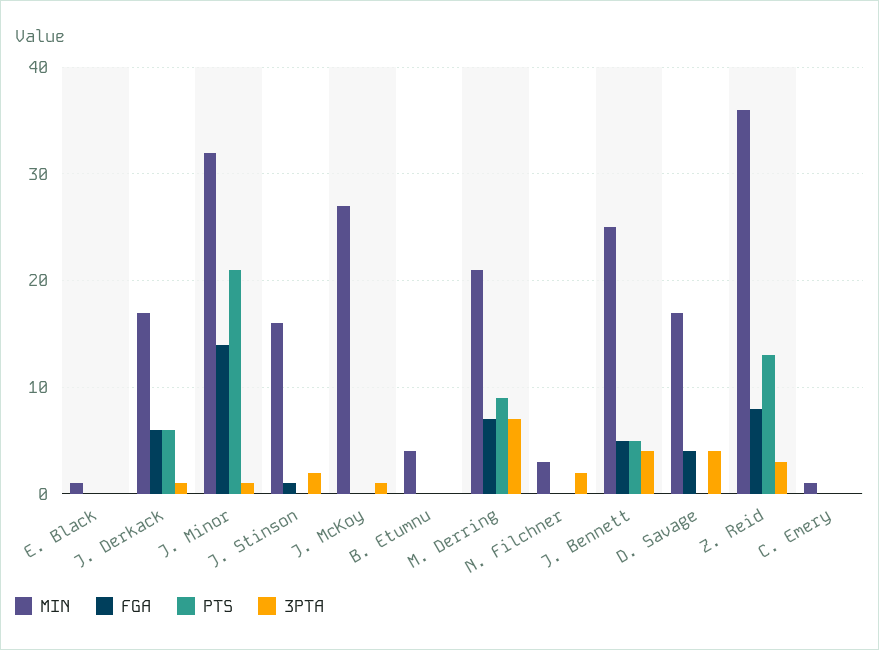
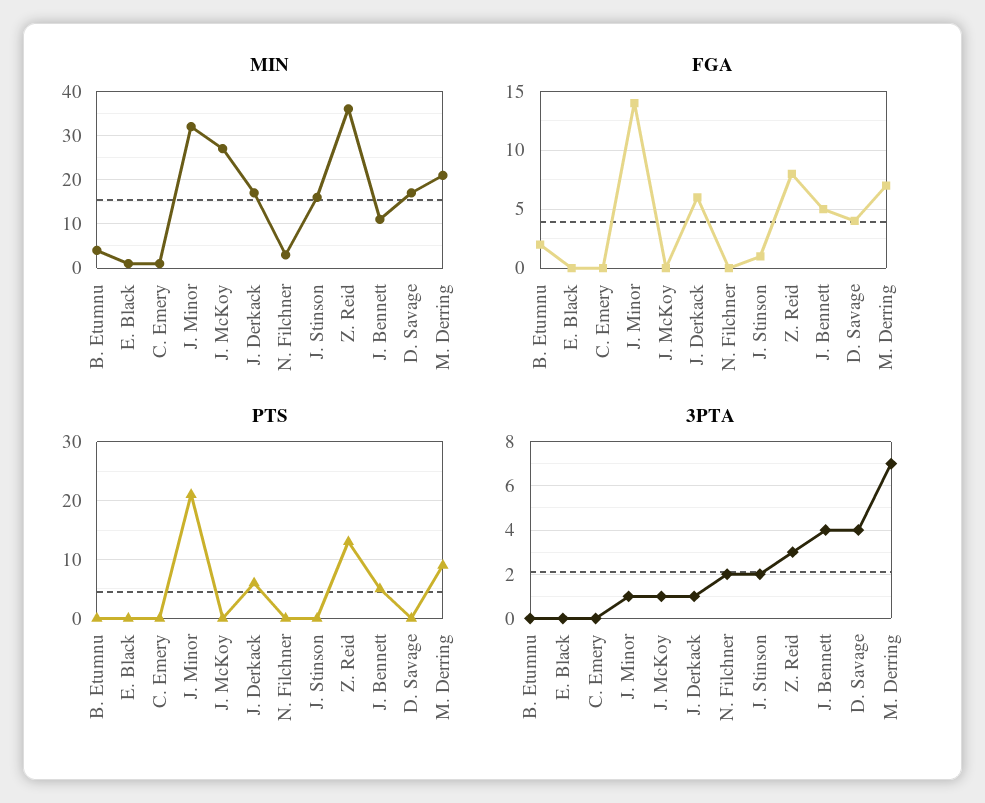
  {
    "MIN": {
      "E. Black": 1,
      "J. Derkack": 17,
      "J. Minor": 32,
      "J. Stinson": 16,
      "J. McKoy": 27,
      "B. Etumnu": 4,
      "M. Derring": 21,
      "N. Filchner": 3,
-     "J. Bennett": 25,
+     "J. Bennett": 10,
      "D. Savage": 17,
      "Z. Reid": 36,
      "C. Emery": 1
    },
    "FGA": {
      "E. Black": 0,
      "J. Derkack": 6,
      "J. Minor": 14,
      "J. Stinson": 1,
      "J. McKoy": 0,
-     "B. Etumnu": 0,
+     "B. Etumnu": 2,
      "M. Derring": 7,
      "N. Filchner": 0,
      "J. Bennett": 5,
      "D. Savage": 4,
      "Z. Reid": 8,
      "C. Emery": 0
    },
    "PTS": {
      "E. Black": 0,
      "J. Derkack": 6,
      "J. Minor": 21,
      "J. Stinson": 0,
      "J. McKoy": 0,
      "B. Etumnu": 0,
      "M. Derring": 9,
      "N. Filchner": 0,
      "J. Bennett": 5,
      "D. Savage": 0,
      "Z. Reid": 13,
      "C. Emery": 0
    },
    "3PTA": {
      "E. Black": 0,
      "J. Derkack": 1,
      "J. Minor": 1,
      "J. Stinson": 2,
      "J. McKoy": 1,
      "B. Etumnu": 0,
      "M. Derring": 7,
      "N. Filchner": 2,
      "J. Bennett": 4,
      "D. Savage": 4,
      "Z. Reid": 3,
      "C. Emery": 0
    }
  }

